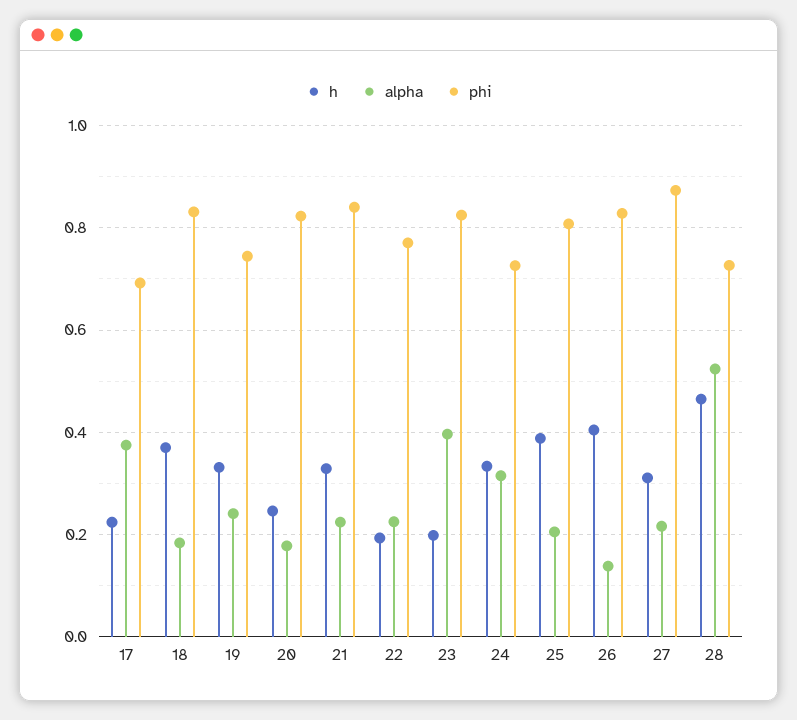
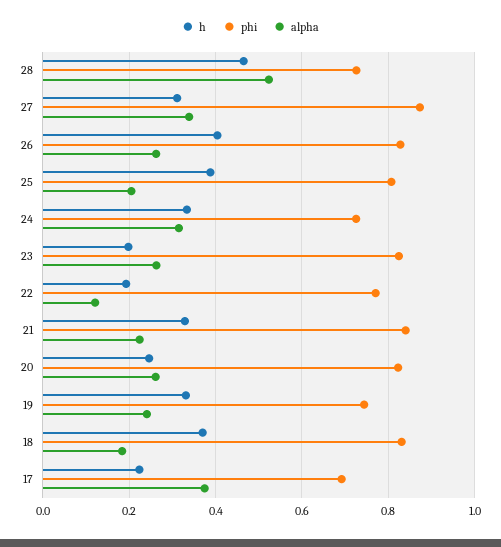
  {
    "h": {
      "17": 0.22,
      "18": 0.38,
      "19": 0.34,
      "20": 0.24,
      "21": 0.32,
      "22": 0.2,
      "23": 0.2,
      "24": 0.34,
      "25": 0.38,
      "26": 0.4,
      "27": 0.32,
      "28": 0.46
    },
    "alpha": {
      "17": 0.38,
      "18": 0.18,
      "19": 0.24,
-     "20": 0.18,
+     "20": 0.26,
      "21": 0.22,
-     "22": 0.22,
+     "22": 0.12,
-     "23": 0.4,
+     "23": 0.26,
      "24": 0.32,
      "25": 0.2,
-     "26": 0.14,
+     "26": 0.26,
-     "27": 0.22,
+     "27": 0.34,
      "28": 0.52
    },
    "phi": {
      "17": 0.7,
      "18": 0.84,
      "19": 0.74,
      "20": 0.82,
      "21": 0.84,
      "22": 0.78,
      "23": 0.82,
      "24": 0.72,
      "25": 0.8,
      "26": 0.82,
      "27": 0.88,
      "28": 0.72
    }
  }

